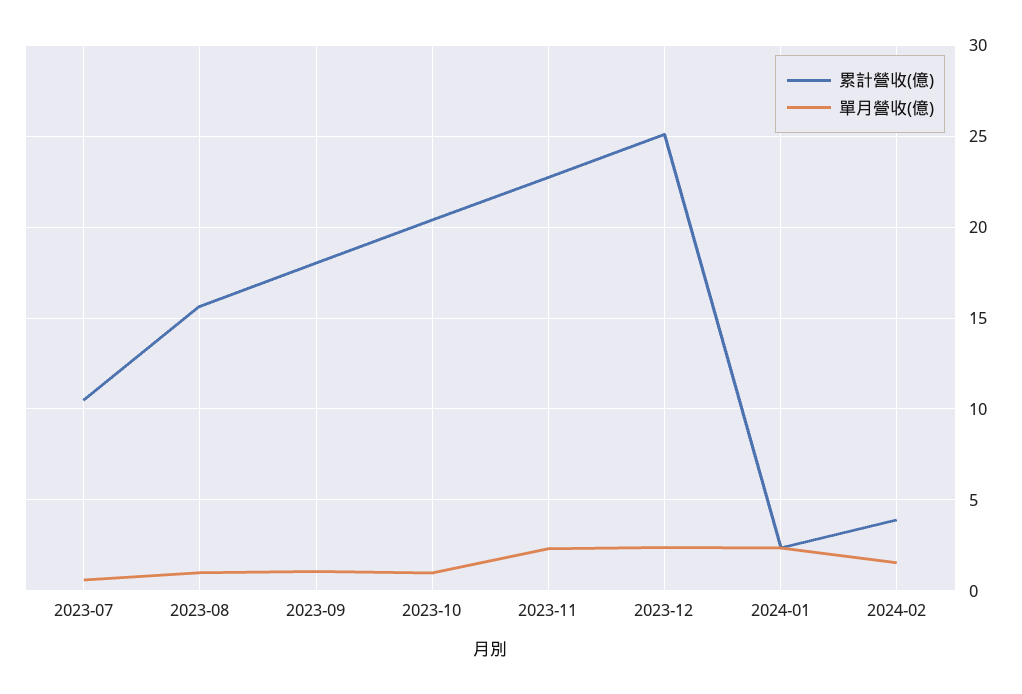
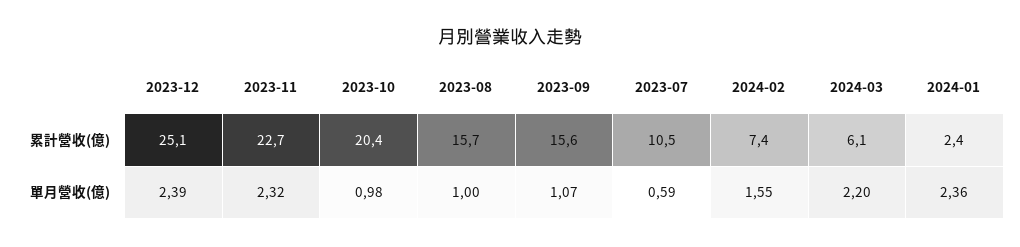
  {
    "累計營收(億)": {
      "2023-07": 10.5,
      "2023-08": 15.7,
-     "2023-09": 18,
+     "2023-09": 15.6,
      "2023-10": 20.4,
      "2023-11": 22.7,
      "2023-12": 25.1,
      "2024-01": 2.4,
-     "2024-02": 4
+     "2024-02": 7.4,
+     "2024-03": 6.1
    },
    "單月營收(億)": {
      "2023-07": 0.59,
      "2023-08": 1,
      "2023-09": 1.07,
      "2023-10": 0.98,
      "2023-11": 2.32,
      "2023-12": 2.39,
      "2024-01": 2.36,
-     "2024-02": 1.55
+     "2024-02": 1.55,
+     "2024-03": 2.2
    }
  }

